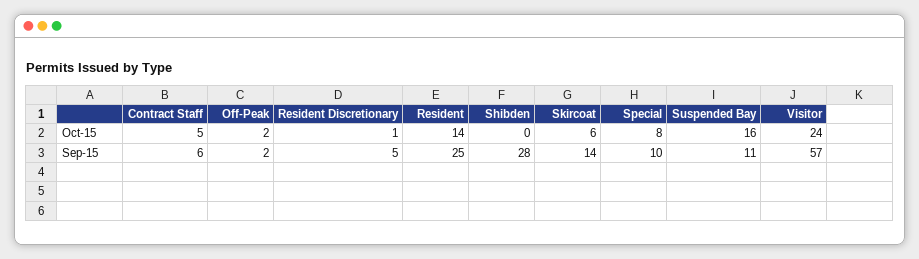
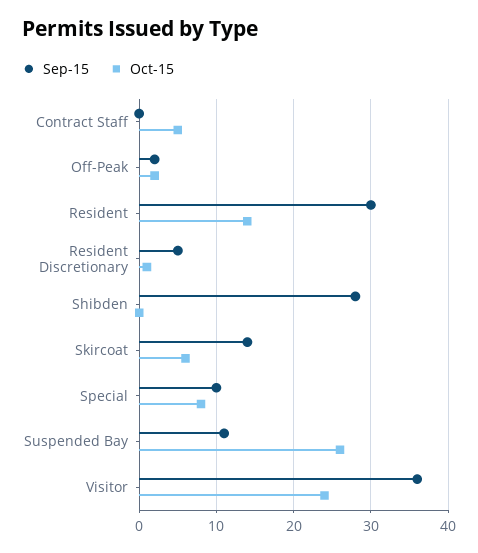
  {
    "Oct-15": {
      "Contract Staff": 5,
      "Off-Peak": 2,
      "Resident Discretionary": 1,
      "Resident": 14,
      "Shibden": 0,
      "Skircoat": 6,
      "Special": 8,
-     "Suspended Bay": 16,
+     "Suspended Bay": 26,
      "Visitor": 24
    },
    "Sep-15": {
-     "Contract Staff": 6,
+     "Contract Staff": 0,
      "Off-Peak": 2,
      "Resident Discretionary": 5,
-     "Resident": 25,
+     "Resident": 30,
      "Shibden": 28,
      "Skircoat": 14,
      "Special": 10,
      "Suspended Bay": 11,
-     "Visitor": 57
+     "Visitor": 36
    }
  }

